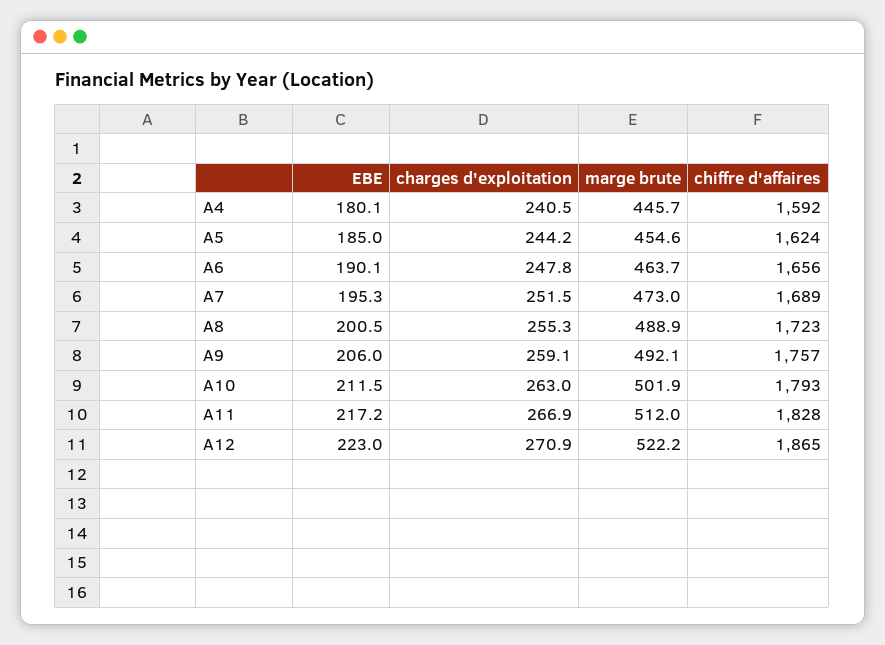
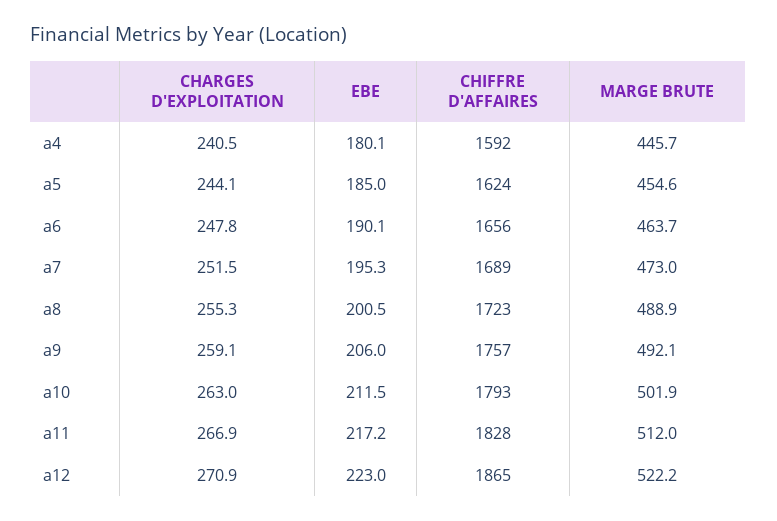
  {
    "EBE": {
      "A4": 180.1,
      "A5": 185,
      "A6": 190.1,
      "A7": 195.3,
      "A8": 200.5,
      "A9": 206,
      "A10": 211.5,
      "A11": 217.2,
      "A12": 223
    },
    "charges d'exploitation": {
      "A4": 240.5,
-     "A5": 244.2,
+     "A5": 244.1,
      "A6": 247.8,
      "A7": 251.5,
      "A8": 255.3,
      "A9": 259.1,
      "A10": 263,
      "A11": 266.9,
      "A12": 270.9
    },
    "marge brute": {
      "A4": 445.7,
      "A5": 454.6,
      "A6": 463.7,
      "A7": 473,
      "A8": 488.9,
      "A9": 492.1,
      "A10": 501.9,
      "A11": 512,
      "A12": 522.2
    },
    "chiffre d'affaires": {
      "A4": 1592,
      "A5": 1624,
      "A6": 1656,
      "A7": 1689,
      "A8": 1723,
      "A9": 1757,
      "A10": 1793,
      "A11": 1828,
      "A12": 1865
    }
  }

